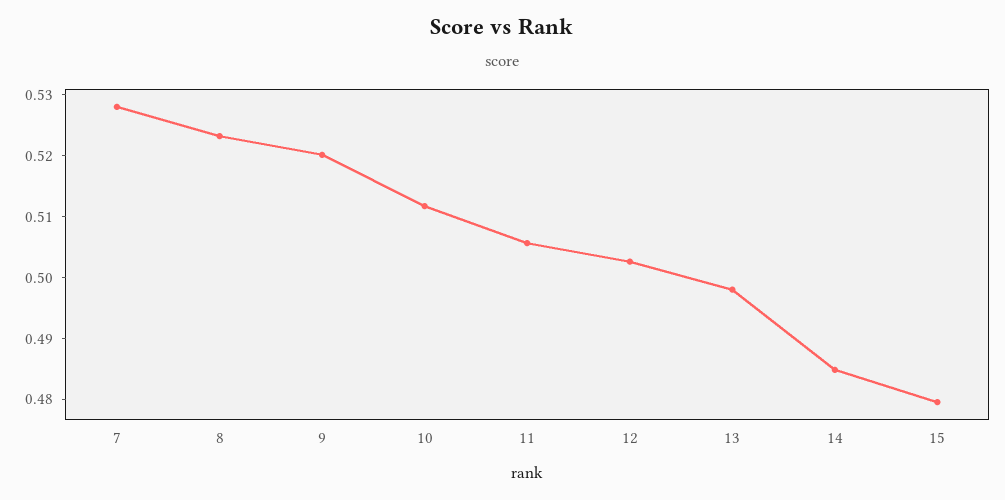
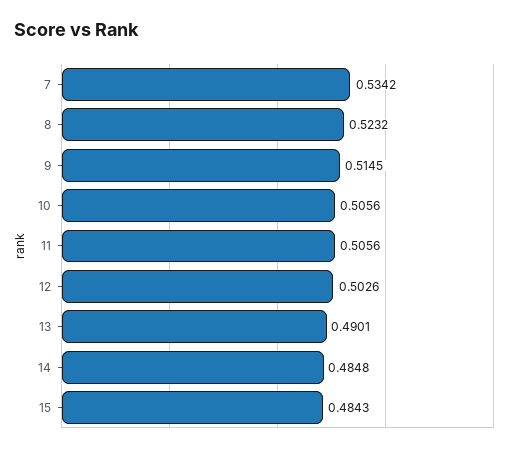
  {
-   "7": 0.528,
+   "7": 0.5342,
    "8": 0.5232,
-   "9": 0.52,
+   "9": 0.5145,
-   "10": 0.512,
+   "10": 0.5056,
    "11": 0.5056,
    "12": 0.5026,
-   "13": 0.498,
+   "13": 0.4901,
    "14": 0.4848,
-   "15": 0.48
+   "15": 0.4843
  }

